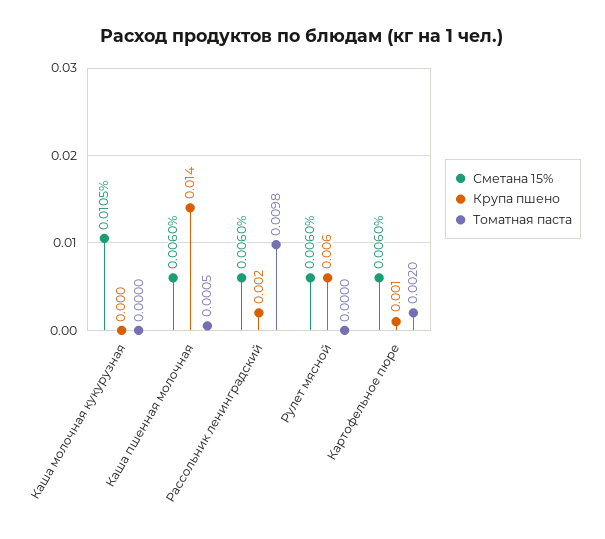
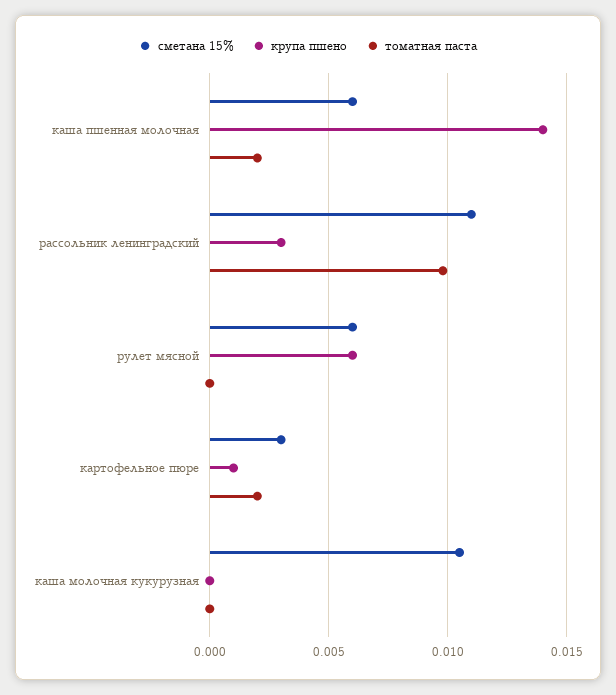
  {
    "Сметана 15%": {
      "Каша молочная кукурузная": 0.0105,
      "Каша пшенная молочная": 0.006,
-     "Рассольник ленинградский": 0.006,
+     "Рассольник ленинградский": 0.011,
      "Рулет мясной": 0.006,
-     "Картофельное пюре": 0.006
+     "Картофельное пюре": 0.003
    },
    "Крупа пшено": {
      "Каша молочная кукурузная": 0,
      "Каша пшенная молочная": 0.014,
-     "Рассольник ленинградский": 0.002,
+     "Рассольник ленинградский": 0.003,
      "Рулет мясной": 0.006,
      "Картофельное пюре": 0.001
    },
    "Томатная паста": {
      "Каша молочная кукурузная": 0,
-     "Каша пшенная молочная": 0.0005,
+     "Каша пшенная молочная": 0.002,
      "Рассольник ленинградский": 0.0098,
      "Рулет мясной": 0,
      "Картофельное пюре": 0.002
    }
  }

